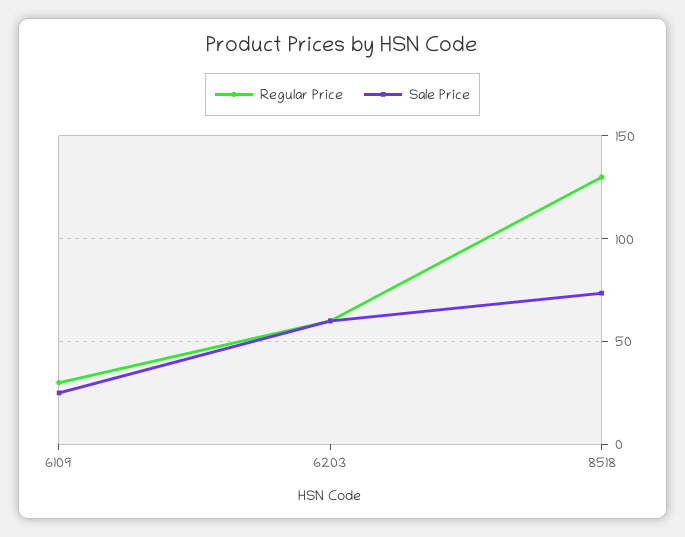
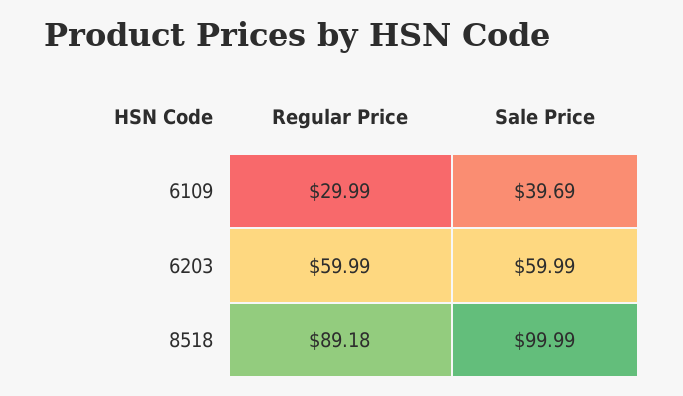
  {
    "Regular Price": {
      "6109": 29.99,
      "6203": 59.99,
-     "8518": 130
+     "8518": 89.18
    },
    "Sale Price": {
-     "6109": 25,
+     "6109": 39.69,
      "6203": 59.99,
-     "8518": 75
+     "8518": 99.99
    }
  }

